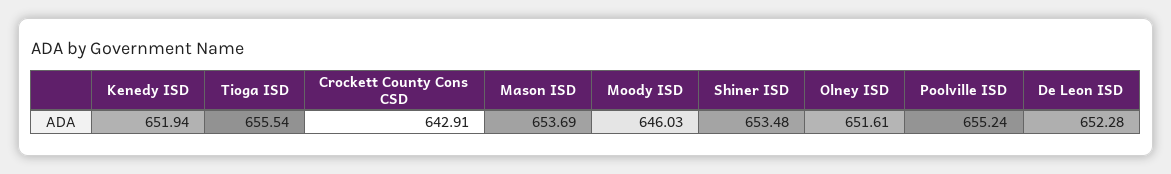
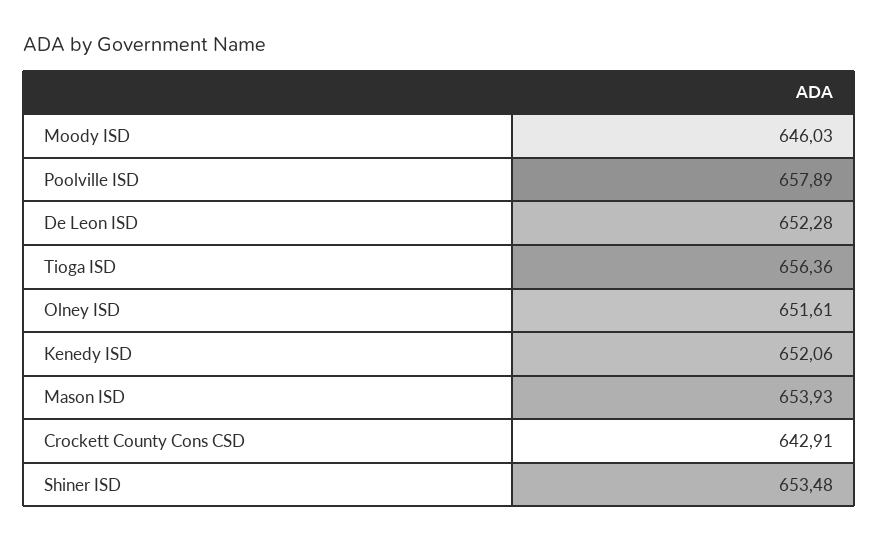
  {
-   "Kenedy ISD": 651.94,
+   "Kenedy ISD": 652.06,
-   "Tioga ISD": 655.54,
+   "Tioga ISD": 656.36,
    "Crockett County Cons CSD": 642.91,
-   "Mason ISD": 653.69,
+   "Mason ISD": 653.93,
    "Moody ISD": 646.03,
    "Shiner ISD": 653.48,
    "Olney ISD": 651.61,
-   "Poolville ISD": 655.24,
+   "Poolville ISD": 657.89,
    "De Leon ISD": 652.28
  }

